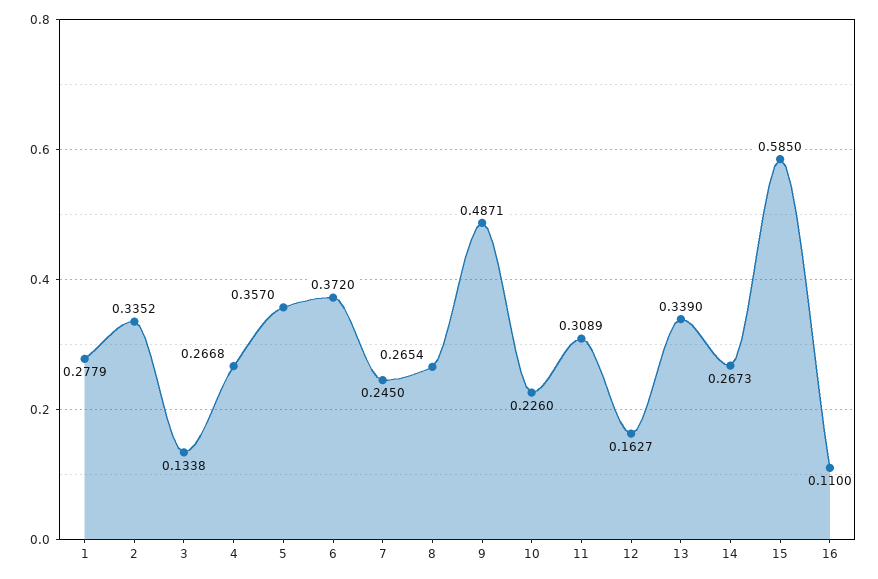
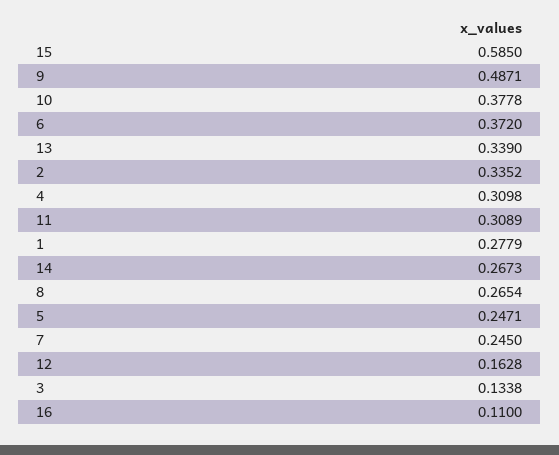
  {
    "1": 0.2779,
    "2": 0.3352,
    "3": 0.1338,
-   "4": 0.2668,
+   "4": 0.3098,
-   "5": 0.357,
+   "5": 0.2471,
    "6": 0.372,
    "7": 0.245,
    "8": 0.2654,
    "9": 0.4871,
-   "10": 0.226,
+   "10": 0.3778,
    "11": 0.3089,
-   "12": 0.1627,
+   "12": 0.1628,
    "13": 0.339,
    "14": 0.2673,
    "15": 0.585,
    "16": 0.11
  }

